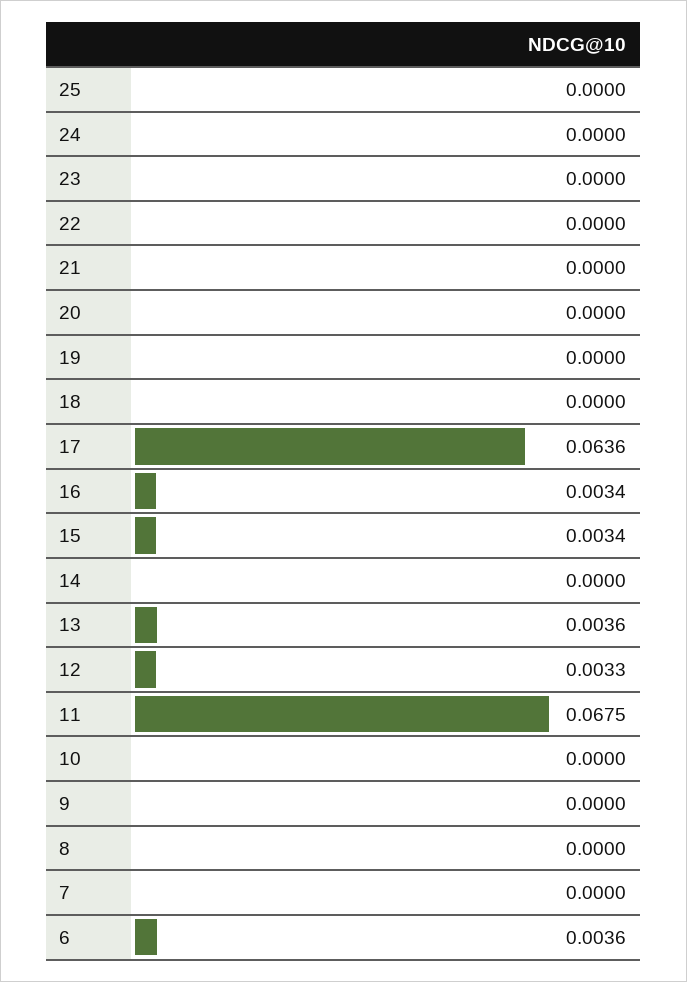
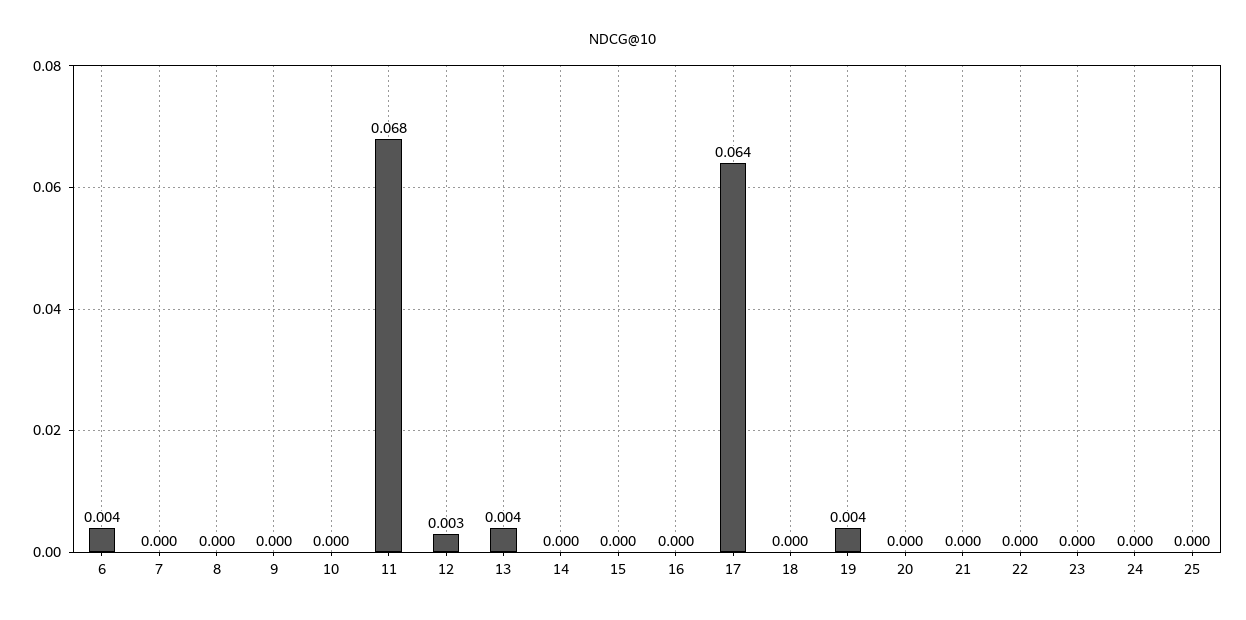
  {
    "25": 0,
    "24": 0,
    "23": 0,
    "22": 0,
    "21": 0,
    "20": 0,
-   "19": 0,
+   "19": 0.004,
    "18": 0,
    "17": 0.0636,
-   "16": 0.0034,
+   "16": 0,
-   "15": 0.0034,
+   "15": 0,
    "14": 0,
    "13": 0.0036,
    "12": 0.0033,
    "11": 0.0675,
    "10": 0,
    "9": 0,
    "8": 0,
    "7": 0,
    "6": 0.0036
  }

